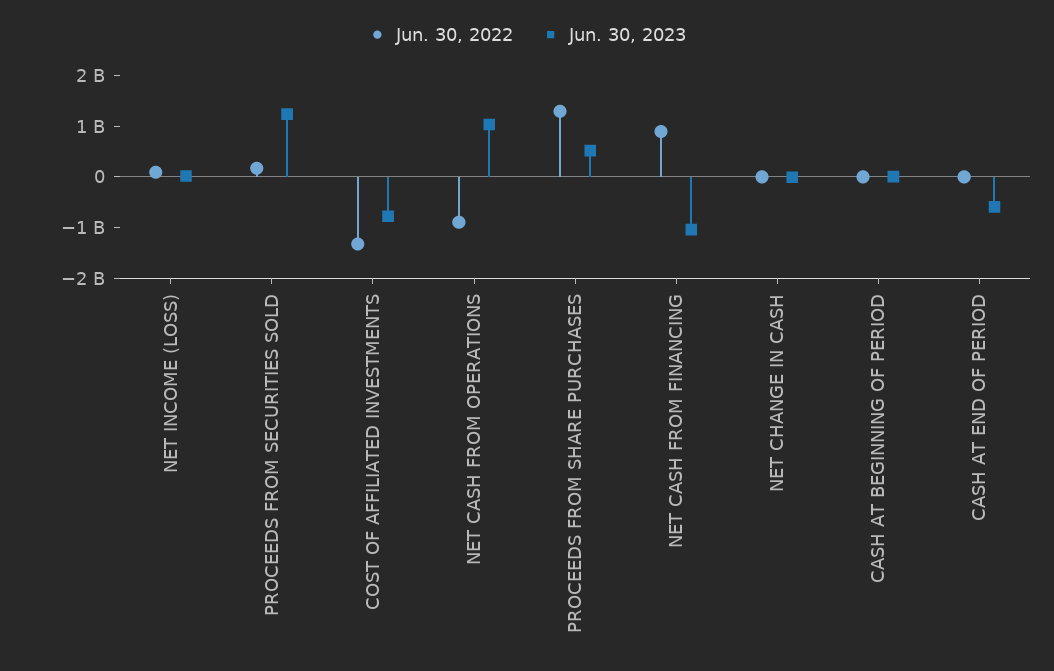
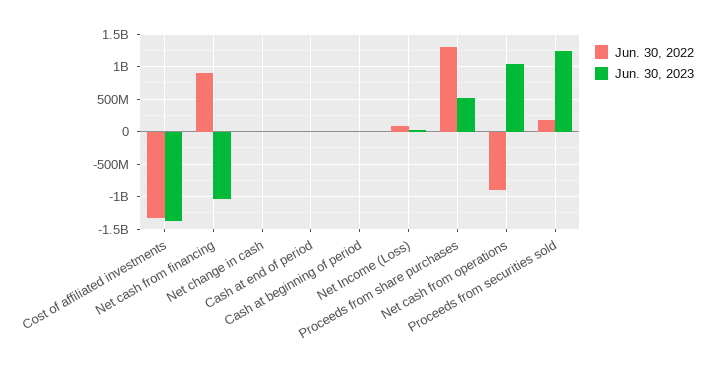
  {
    "Jun. 30, 2022": {
      "NET INCOME (LOSS)": 100000000,
      "PROCEEDS FROM SECURITIES SOLD": 200000000,
      "COST OF AFFILIATED INVESTMENTS": -1300000000,
      "NET CASH FROM OPERATIONS": -900000000,
      "PROCEEDS FROM SHARE PURCHASES": 1300000000,
      "NET CASH FROM FINANCING": 900000000,
      "NET CHANGE IN CASH": 0,
      "CASH AT BEGINNING OF PERIOD": 0,
      "CASH AT END OF PERIOD": 0
    },
    "Jun. 30, 2023": {
      "NET INCOME (LOSS)": 0,
      "PROCEEDS FROM SECURITIES SOLD": 1200000000,
-     "COST OF AFFILIATED INVESTMENTS": -800000000,
+     "COST OF AFFILIATED INVESTMENTS": -1400000000,
      "NET CASH FROM OPERATIONS": 1000000000,
      "PROCEEDS FROM SHARE PURCHASES": 500000000,
      "NET CASH FROM FINANCING": -1000000000,
      "NET CHANGE IN CASH": 0,
      "CASH AT BEGINNING OF PERIOD": 0,
-     "CASH AT END OF PERIOD": -600000000
+     "CASH AT END OF PERIOD": 0
    }
  }

